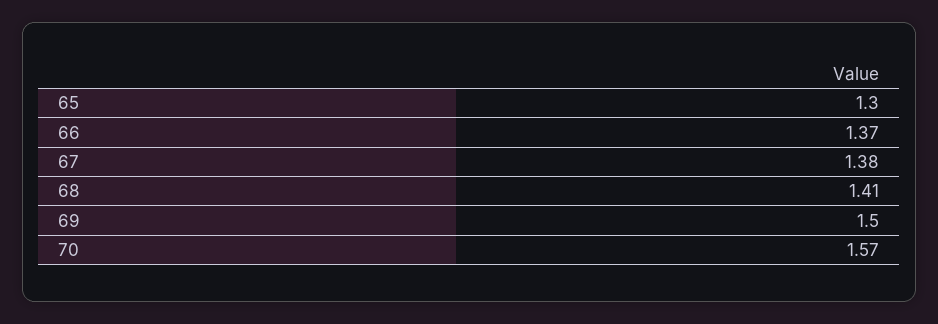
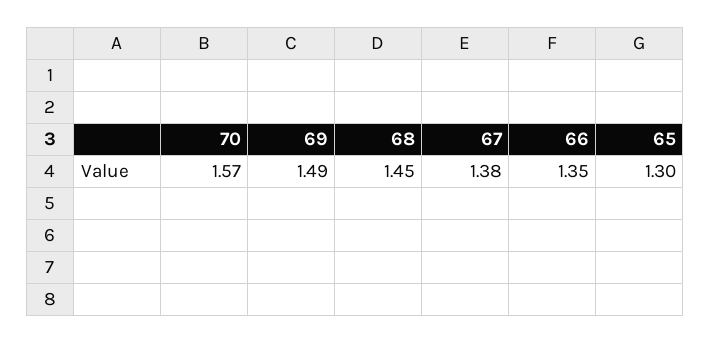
  {
    "65": 1.3,
-   "66": 1.37,
+   "66": 1.35,
    "67": 1.38,
-   "68": 1.41,
+   "68": 1.45,
-   "69": 1.5,
+   "69": 1.49,
    "70": 1.57
  }

